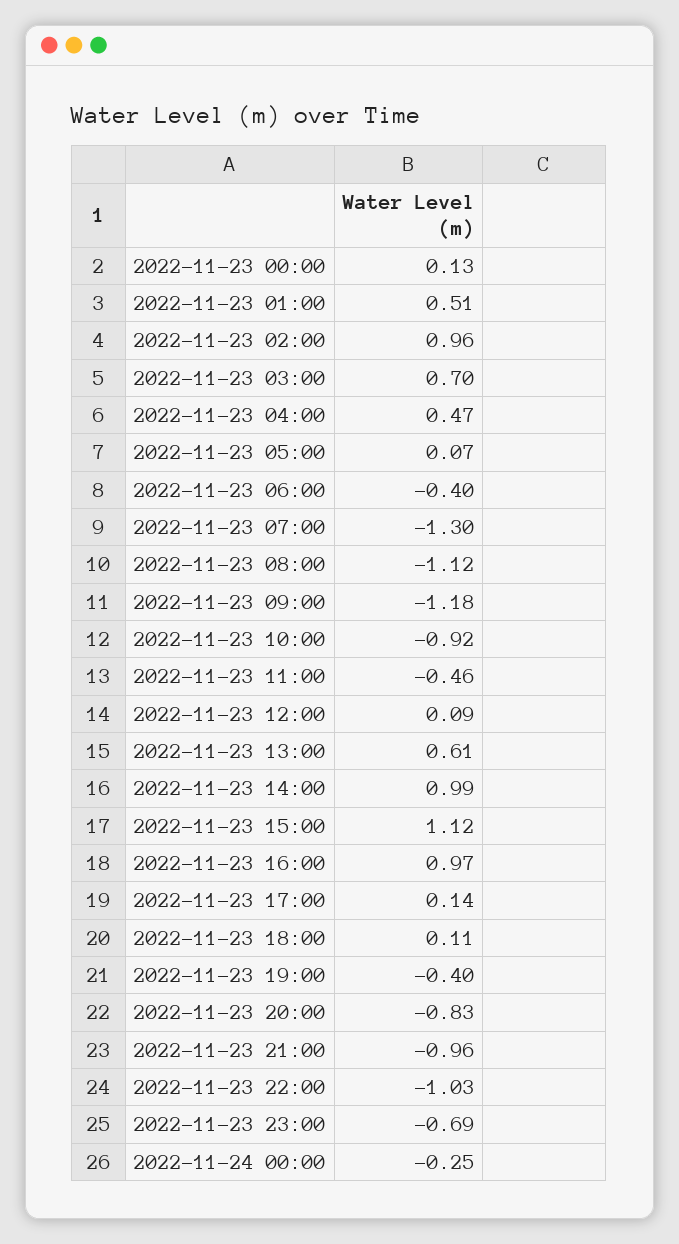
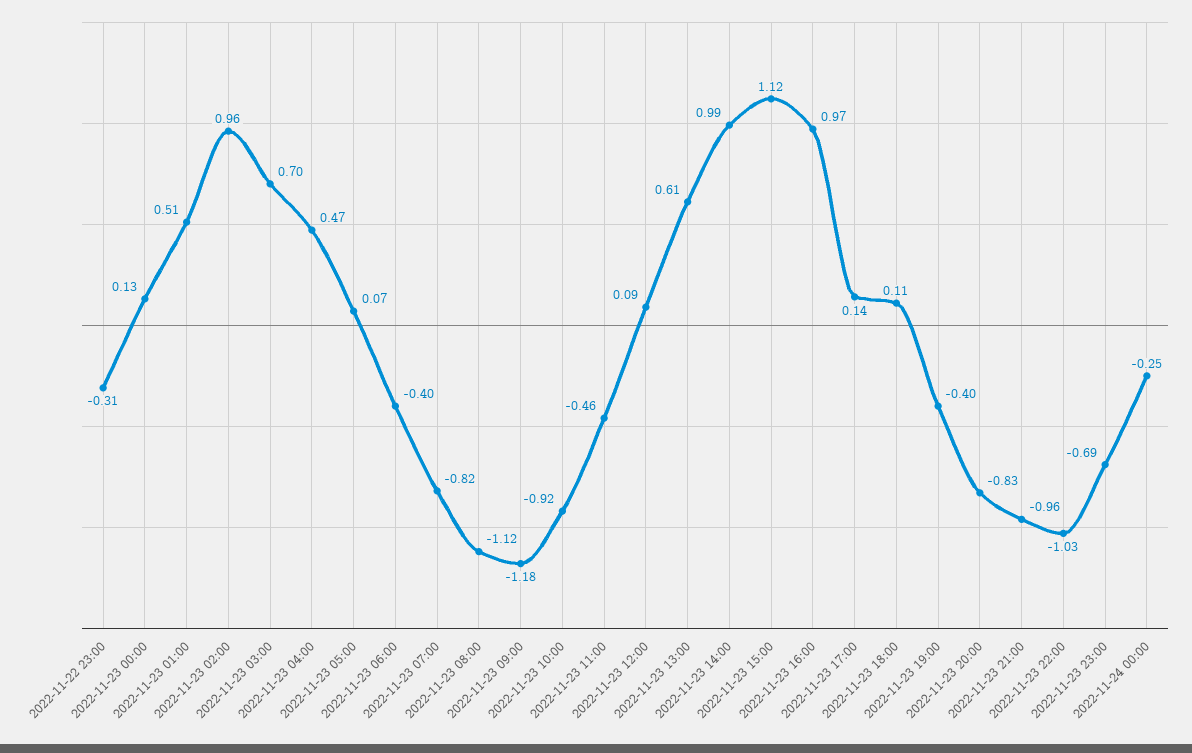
  {
    "2022-11-23 00:00": 0.13,
    "2022-11-23 01:00": 0.51,
    "2022-11-23 02:00": 0.96,
    "2022-11-23 03:00": 0.7,
    "2022-11-23 04:00": 0.47,
    "2022-11-23 05:00": 0.07,
    "2022-11-23 06:00": -0.4,
-   "2022-11-23 07:00": -1.3,
+   "2022-11-23 07:00": -0.82,
    "2022-11-23 08:00": -1.12,
    "2022-11-23 09:00": -1.18,
    "2022-11-23 10:00": -0.92,
    "2022-11-23 11:00": -0.46,
    "2022-11-23 12:00": 0.09,
    "2022-11-23 13:00": 0.61,
    "2022-11-23 14:00": 0.99,
    "2022-11-23 15:00": 1.12,
    "2022-11-23 16:00": 0.97,
    "2022-11-23 17:00": 0.14,
    "2022-11-23 18:00": 0.11,
    "2022-11-23 19:00": -0.4,
    "2022-11-23 20:00": -0.83,
    "2022-11-23 21:00": -0.96,
    "2022-11-23 22:00": -1.03,
    "2022-11-23 23:00": -0.69,
-   "2022-11-24 00:00": -0.25
+   "2022-11-24 00:00": -0.25,
+   "2022-11-22 23:00": -0.31
  }

